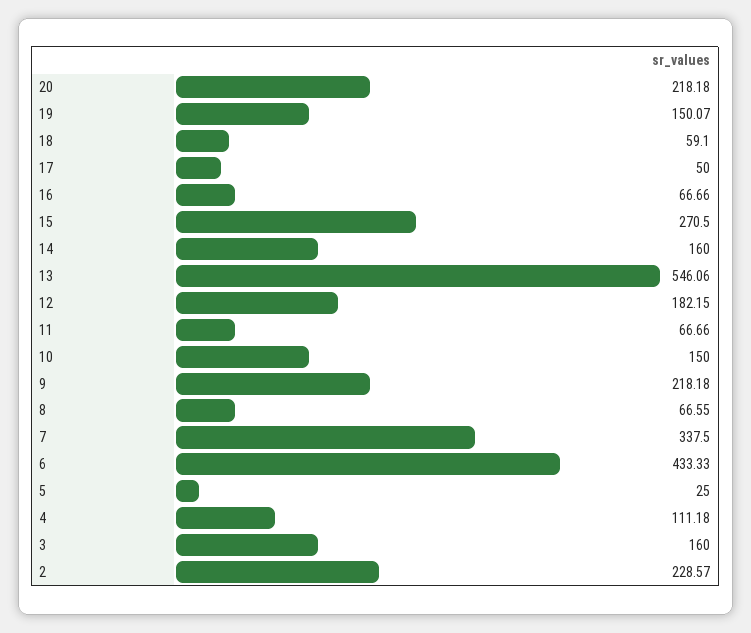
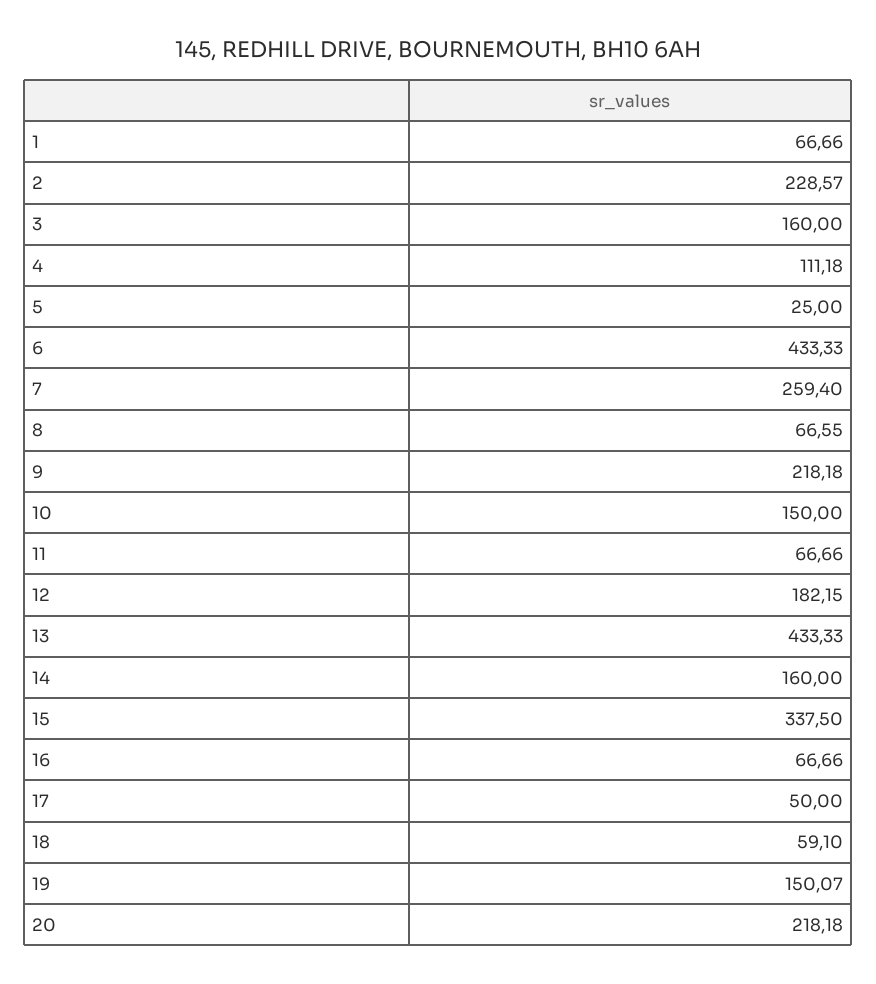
  {
    "20": 218.18,
    "19": 150.07,
    "18": 59.1,
    "17": 50,
    "16": 66.66,
-   "15": 270.5,
+   "15": 337.5,
    "14": 160,
-   "13": 546.06,
+   "13": 433.33,
    "12": 182.15,
    "11": 66.66,
    "10": 150,
    "9": 218.18,
    "8": 66.55,
-   "7": 337.5,
+   "7": 259.4,
    "6": 433.33,
    "5": 25,
    "4": 111.18,
    "3": 160,
-   "2": 228.57
+   "2": 228.57,
+   "1": 66.66
  }

